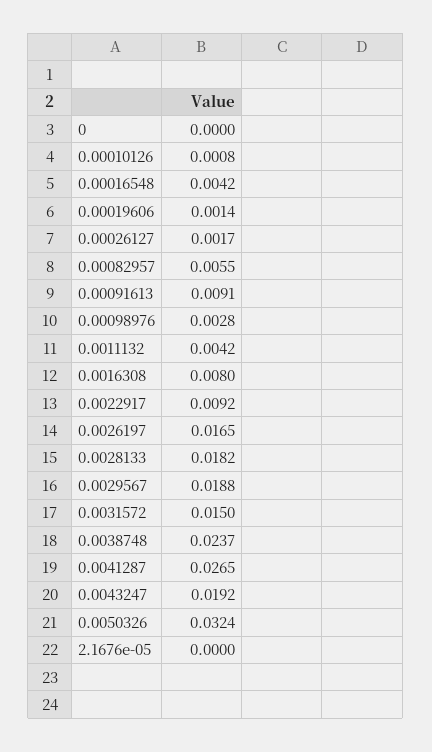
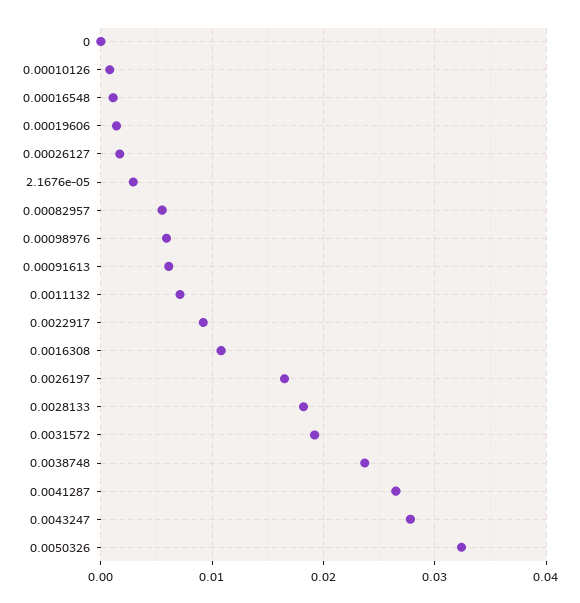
  {
    "0": 0,
    "0.00010126": 0.0008,
-   "0.00016548": 0.0042,
+   "0.00016548": 0.001,
    "0.00019606": 0.0014,
    "0.00026127": 0.0017,
    "0.00082957": 0.0055,
-   "0.00091613": 0.0091,
+   "0.00091613": 0.006,
-   "0.00098976": 0.0028,
+   "0.00098976": 0.006,
-   "0.0011132": 0.0042,
+   "0.0011132": 0.007,
-   "0.0016308": 0.008,
+   "0.0016308": 0.011,
    "0.0022917": 0.0092,
    "0.0026197": 0.0165,
    "0.0028133": 0.0182,
-   "0.0029567": 0.0188,
-   "0.0031572": 0.015,
+   "0.0031572": 0.019,
    "0.0038748": 0.0237,
    "0.0041287": 0.0265,
-   "0.0043247": 0.0192,
+   "0.0043247": 0.028,
    "0.0050326": 0.0324,
-   "2.1676e-05": 0
+   "2.1676e-05": 0.003
  }

